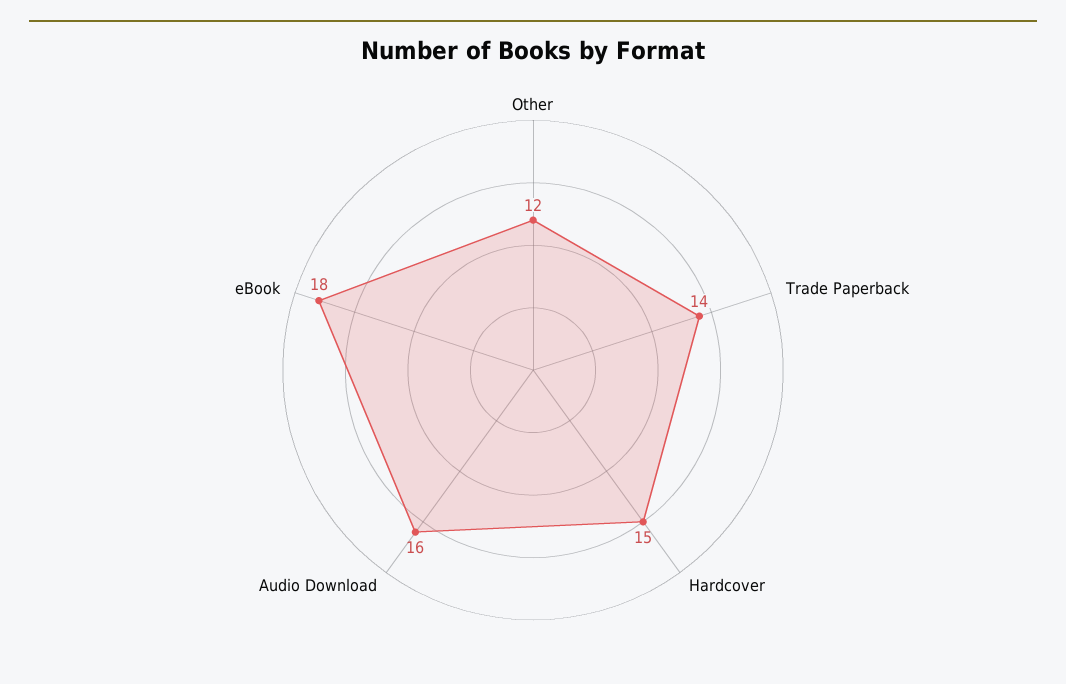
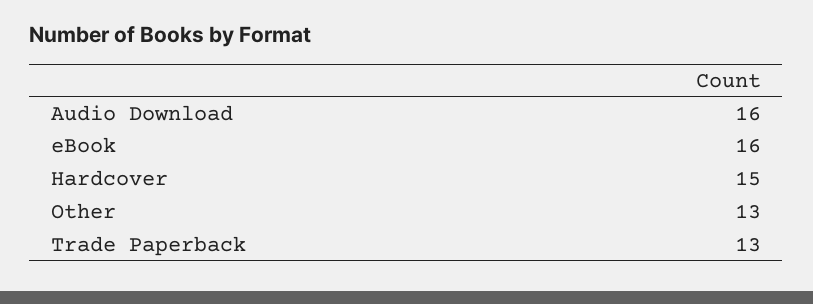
  {
-   "Other": 12,
+   "Other": 13,
-   "Trade Paperback": 14,
+   "Trade Paperback": 13,
    "Hardcover": 15,
    "Audio Download": 16,
-   "eBook": 18
+   "eBook": 16
  }

